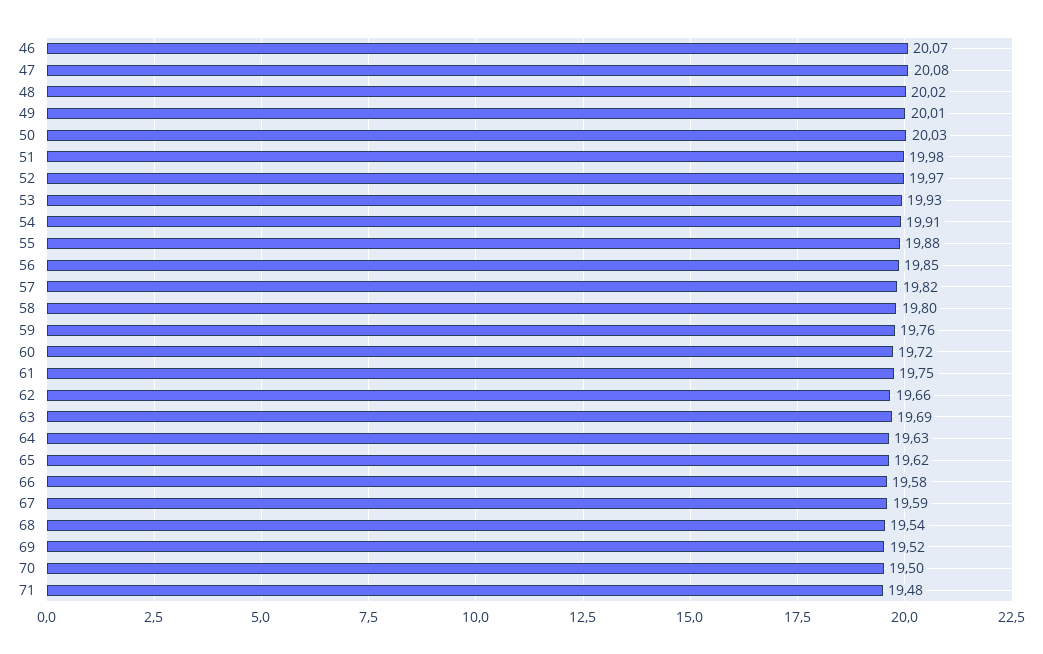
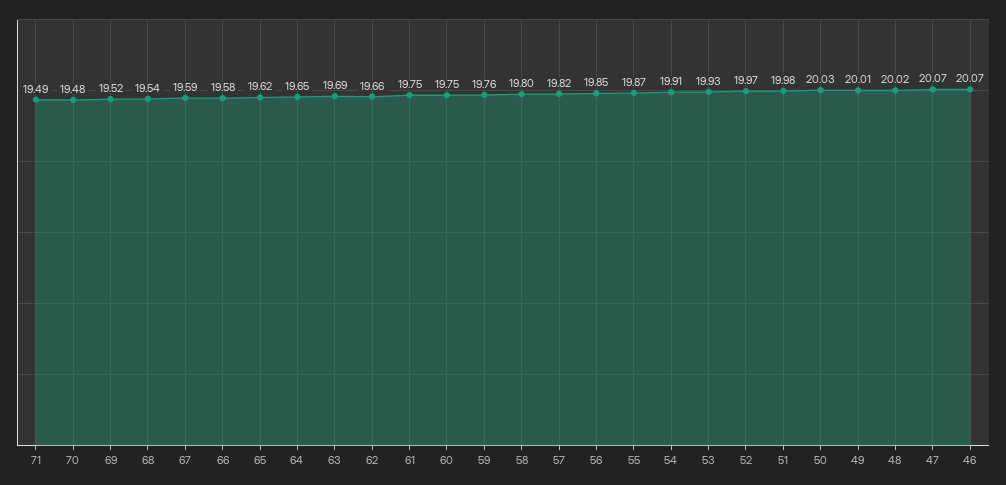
  {
    "46": 20.07,
-   "47": 20.08,
+   "47": 20.07,
    "48": 20.02,
    "49": 20.01,
    "50": 20.03,
    "51": 19.98,
    "52": 19.97,
    "53": 19.93,
    "54": 19.91,
-   "55": 19.88,
+   "55": 19.87,
    "56": 19.85,
    "57": 19.82,
    "58": 19.8,
    "59": 19.76,
-   "60": 19.72,
+   "60": 19.75,
    "61": 19.75,
    "62": 19.66,
    "63": 19.69,
-   "64": 19.63,
+   "64": 19.65,
    "65": 19.62,
    "66": 19.58,
    "67": 19.59,
    "68": 19.54,
    "69": 19.52,
-   "70": 19.5,
+   "70": 19.48,
-   "71": 19.48
+   "71": 19.49
  }

